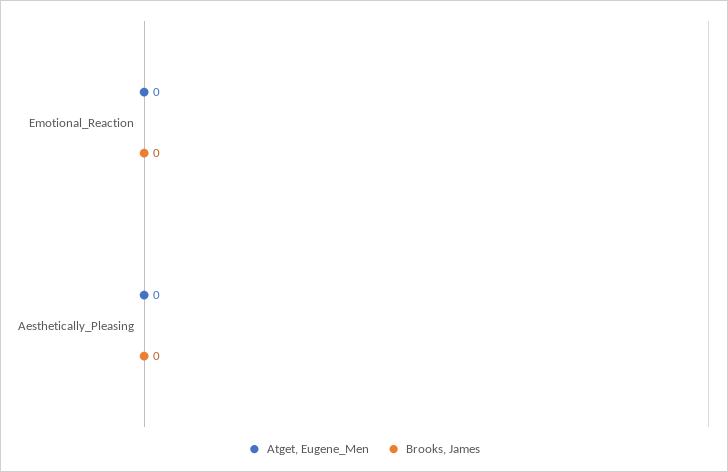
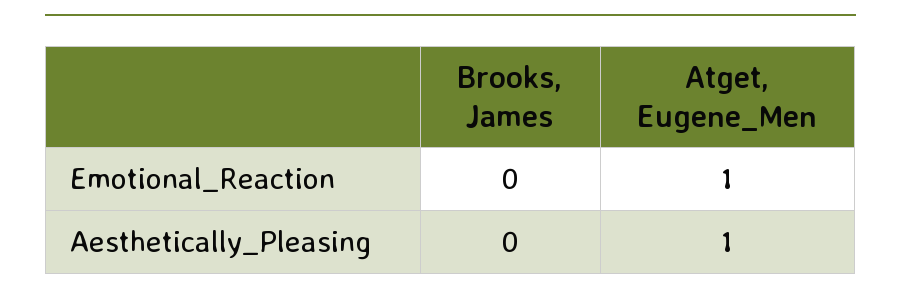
  {
    "Atget, Eugene_Men": {
-     "Emotional_Reaction": 0,
+     "Emotional_Reaction": 1,
-     "Aesthetically_Pleasing": 0
+     "Aesthetically_Pleasing": 1
    },
    "Brooks, James": {
      "Emotional_Reaction": 0,
      "Aesthetically_Pleasing": 0
    }
  }

